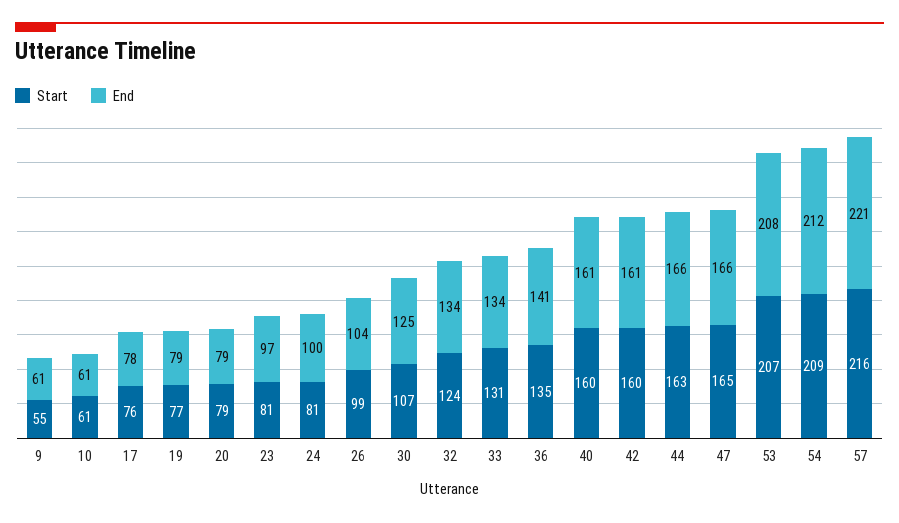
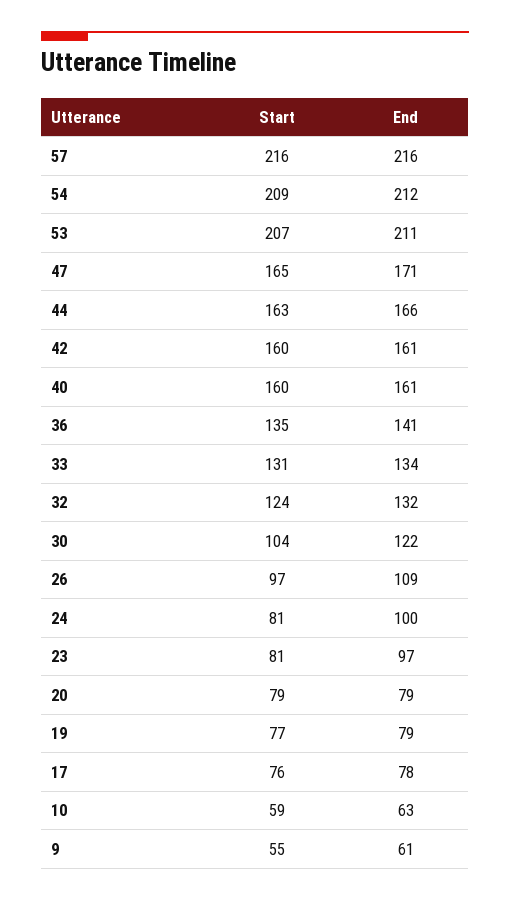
  {
    "Start": {
      "9": 55,
-     "10": 61,
+     "10": 59,
      "17": 76,
      "19": 77,
      "20": 79,
      "23": 81,
      "24": 81,
-     "26": 99,
+     "26": 97,
-     "30": 107,
+     "30": 104,
      "32": 124,
      "33": 131,
      "36": 135,
      "40": 160,
      "42": 160,
      "44": 163,
      "47": 165,
      "53": 207,
      "54": 209,
      "57": 216
    },
    "End": {
      "9": 61,
-     "10": 61,
+     "10": 63,
      "17": 78,
      "19": 79,
      "20": 79,
      "23": 97,
      "24": 100,
-     "26": 104,
+     "26": 109,
-     "30": 125,
+     "30": 122,
-     "32": 134,
+     "32": 132,
      "33": 134,
      "36": 141,
      "40": 161,
      "42": 161,
      "44": 166,
-     "47": 166,
+     "47": 171,
-     "53": 208,
+     "53": 211,
      "54": 212,
-     "57": 221
+     "57": 216
    }
  }

